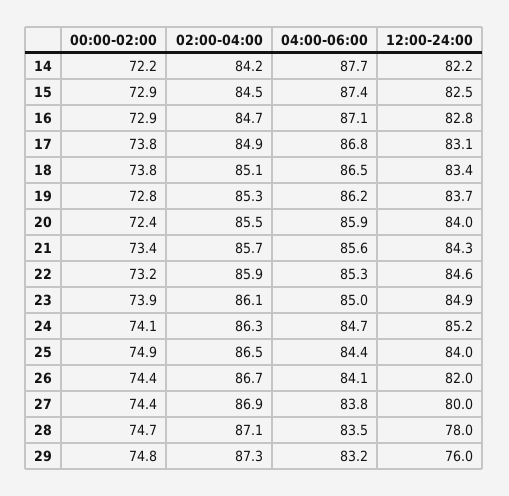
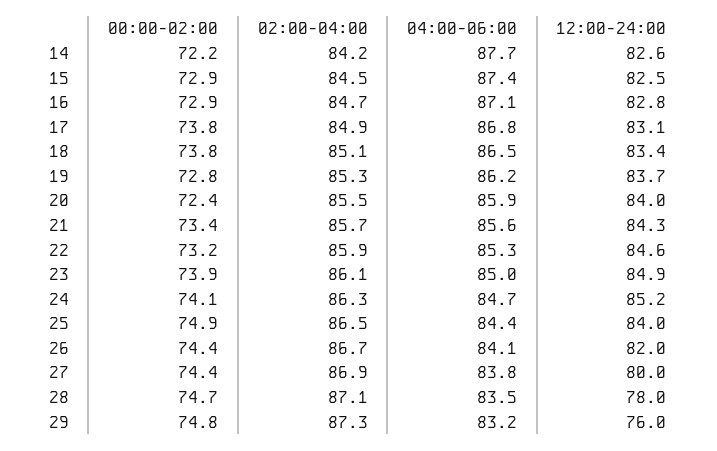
  {
    "00:00-02:00": {
      "14": 72.2,
      "15": 72.9,
      "16": 72.9,
      "17": 73.8,
      "18": 73.8,
      "19": 72.8,
      "20": 72.4,
      "21": 73.4,
      "22": 73.2,
      "23": 73.9,
      "24": 74.1,
      "25": 74.9,
      "26": 74.4,
      "27": 74.4,
      "28": 74.7,
      "29": 74.8
    },
    "02:00-04:00": {
      "14": 84.2,
      "15": 84.5,
      "16": 84.7,
      "17": 84.9,
      "18": 85.1,
      "19": 85.3,
      "20": 85.5,
      "21": 85.7,
      "22": 85.9,
      "23": 86.1,
      "24": 86.3,
      "25": 86.5,
      "26": 86.7,
      "27": 86.9,
      "28": 87.1,
      "29": 87.3
    },
    "04:00-06:00": {
      "14": 87.7,
      "15": 87.4,
      "16": 87.1,
      "17": 86.8,
      "18": 86.5,
      "19": 86.2,
      "20": 85.9,
      "21": 85.6,
      "22": 85.3,
      "23": 85,
      "24": 84.7,
      "25": 84.4,
      "26": 84.1,
      "27": 83.8,
      "28": 83.5,
      "29": 83.2
    },
    "12:00-24:00": {
-     "14": 82.2,
+     "14": 82.6,
      "15": 82.5,
      "16": 82.8,
      "17": 83.1,
      "18": 83.4,
      "19": 83.7,
      "20": 84,
      "21": 84.3,
      "22": 84.6,
      "23": 84.9,
      "24": 85.2,
      "25": 84,
      "26": 82,
      "27": 80,
      "28": 78,
      "29": 76
    }
  }

